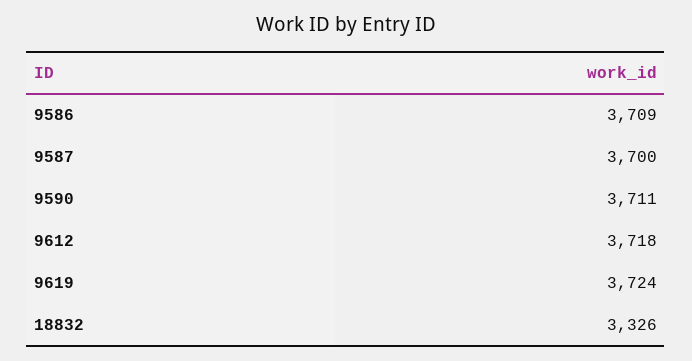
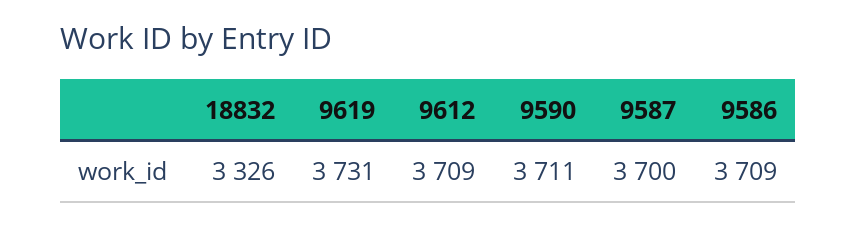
  {
    "9586": 3709,
    "9587": 3700,
    "9590": 3711,
-   "9612": 3718,
+   "9612": 3709,
-   "9619": 3724,
+   "9619": 3731,
    "18832": 3326
  }

